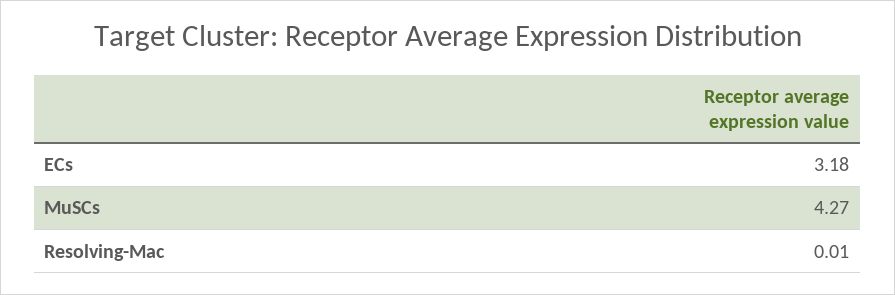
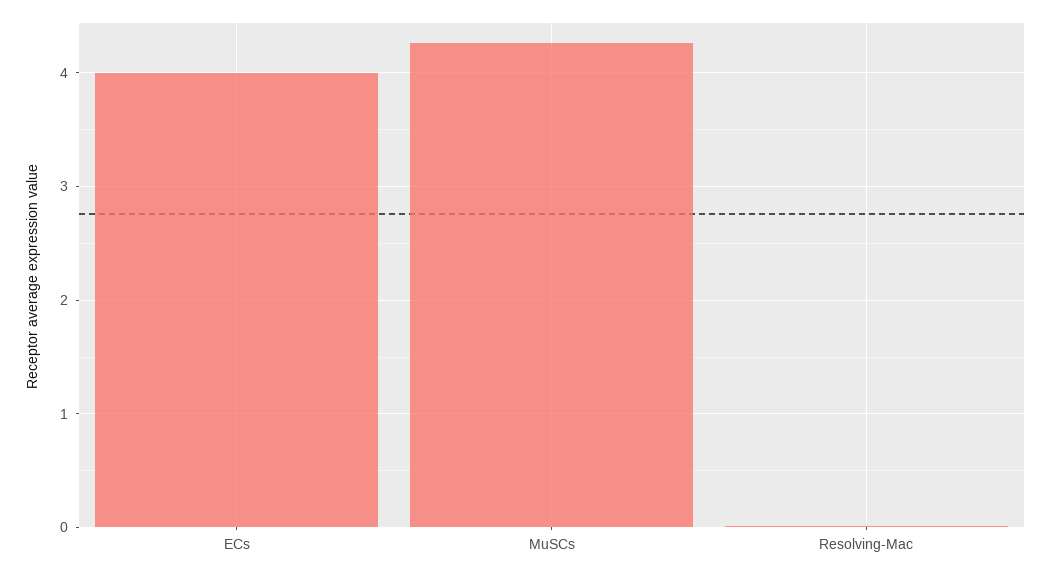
  {
-   "ECs": 3.18,
+   "ECs": 4,
    "MuSCs": 4.27,
    "Resolving-Mac": 0.01
  }

